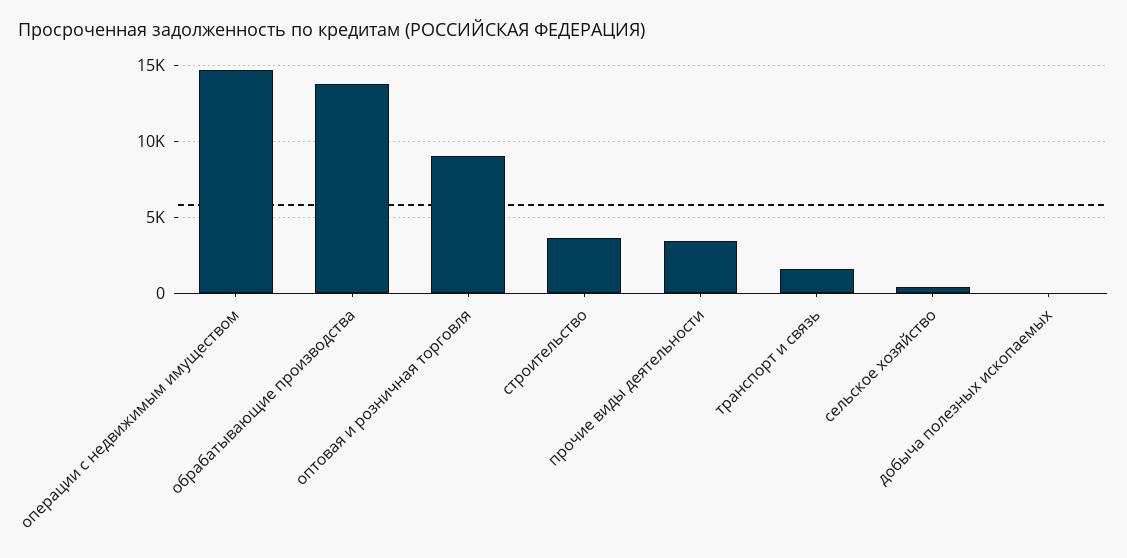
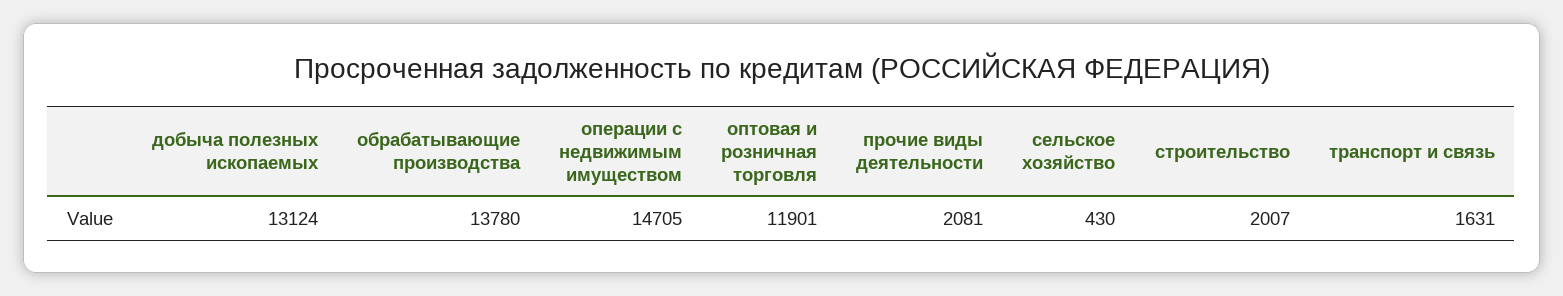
  {
    "операции с недвижимым имуществом": 14705,
    "обрабатывающие производства": 13780,
-   "оптовая и розничная торговля": 9000,
+   "оптовая и розничная торговля": 11901,
-   "строительство": 3500,
+   "строительство": 2007,
-   "прочие виды деятельности": 3500,
+   "прочие виды деятельности": 2081,
    "транспорт и связь": 1631,
    "сельское хозяйство": 430,
-   "добыча полезных ископаемых": 0
+   "добыча полезных ископаемых": 13124
  }

